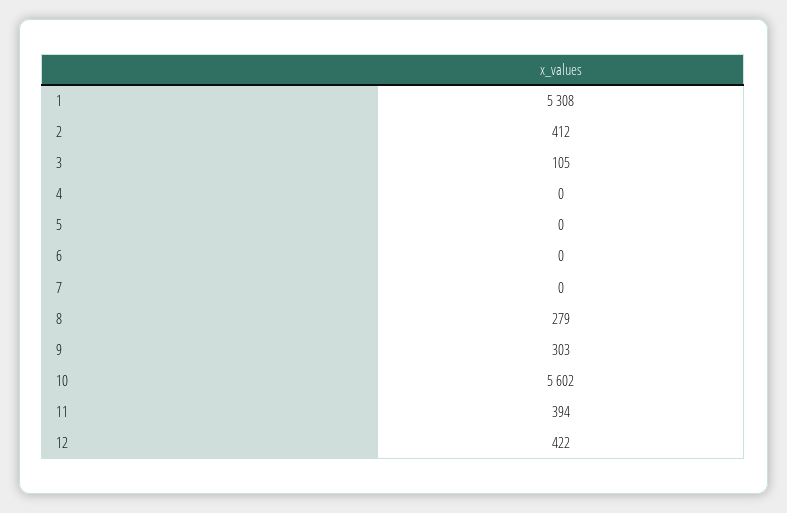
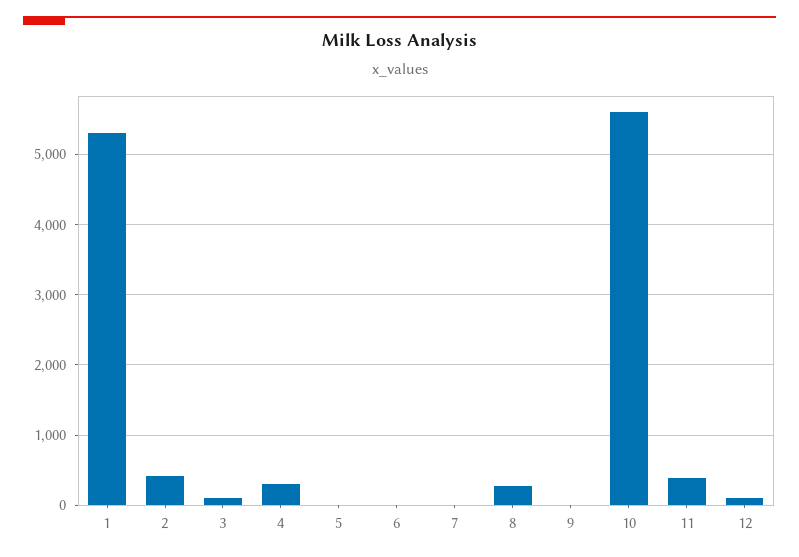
  {
    "1": 5308,
    "2": 412,
    "3": 105,
-   "4": 0,
+   "4": 300,
    "5": 0,
    "6": 0,
    "7": 0,
    "8": 279,
-   "9": 303,
+   "9": 0,
    "10": 5602,
    "11": 394,
-   "12": 422
+   "12": 100
  }

